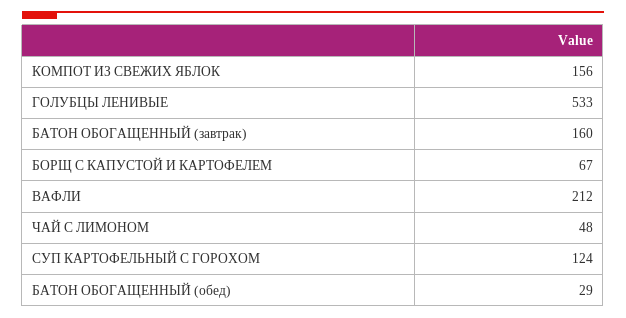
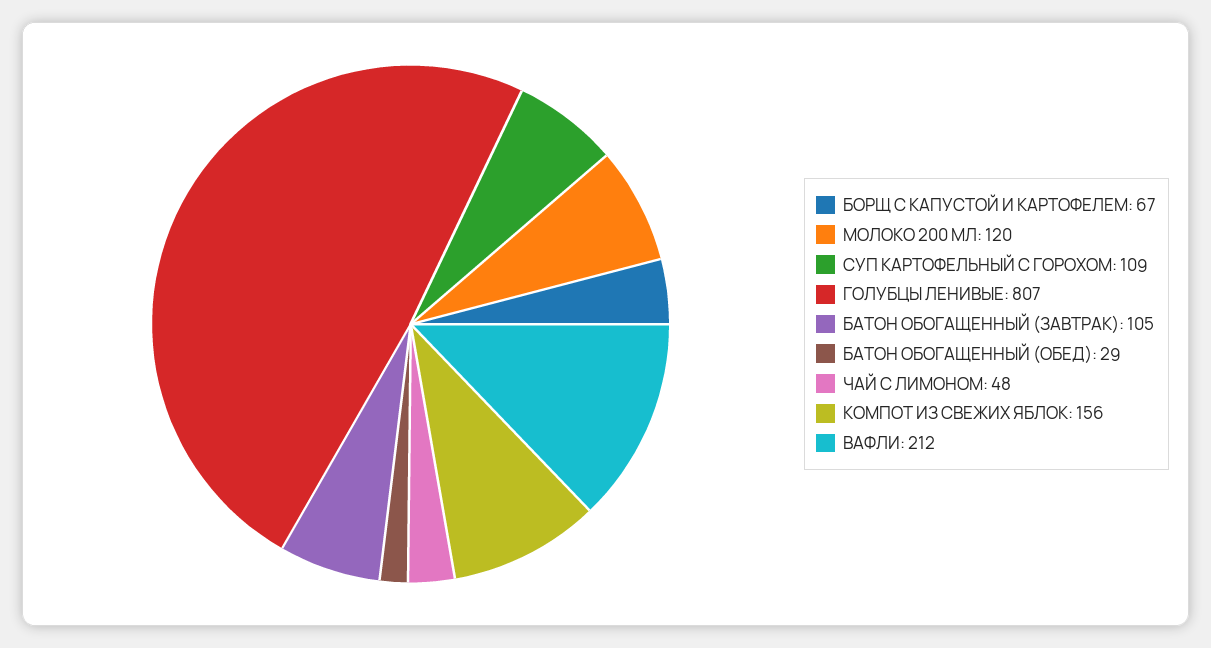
  {
    "КОМПОТ ИЗ СВЕЖИХ ЯБЛОК": 156,
-   "ГОЛУБЦЫ ЛЕНИВЫЕ": 533,
+   "ГОЛУБЦЫ ЛЕНИВЫЕ": 807,
-   "БАТОН ОБОГАЩЕННЫЙ (завтрак)": 160,
+   "БАТОН ОБОГАЩЕННЫЙ (завтрак)": 105,
    "БОРЩ С КАПУСТОЙ И КАРТОФЕЛЕМ": 67,
    "ВАФЛИ": 212,
    "ЧАЙ С ЛИМОНОМ": 48,
-   "СУП КАРТОФЕЛЬНЫЙ С ГОРОХОМ": 124,
+   "СУП КАРТОФЕЛЬНЫЙ С ГОРОХОМ": 109,
-   "БАТОН ОБОГАЩЕННЫЙ (обед)": 29
+   "БАТОН ОБОГАЩЕННЫЙ (обед)": 29,
+   "МОЛОКО 200 МЛ": 120
  }

